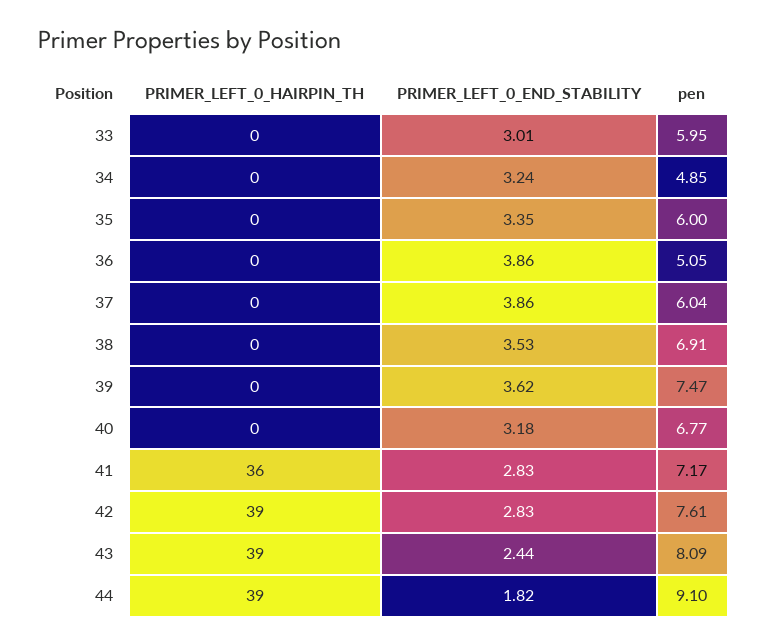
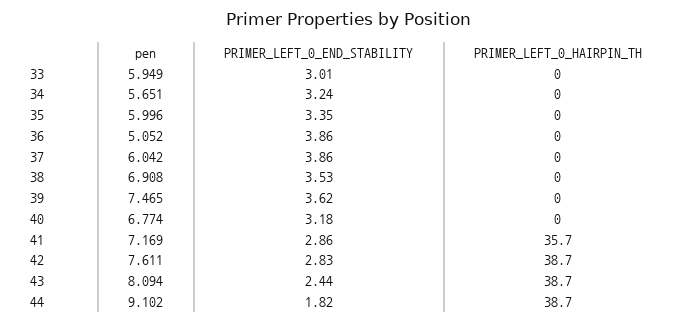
  {
    "PRIMER_LEFT_0_HAIRPIN_TH": {
      "33": 0,
      "34": 0,
      "35": 0,
      "36": 0,
      "37": 0,
      "38": 0,
      "39": 0,
      "40": 0,
      "41": 35.7,
      "42": 38.7,
      "43": 38.7,
      "44": 38.7
    },
    "PRIMER_LEFT_0_END_STABILITY": {
      "33": 3.01,
      "34": 3.24,
      "35": 3.35,
      "36": 3.86,
      "37": 3.86,
      "38": 3.53,
      "39": 3.62,
      "40": 3.18,
-     "41": 2.83,
+     "41": 2.86,
      "42": 2.83,
      "43": 2.44,
      "44": 1.82
    },
    "pen": {
      "33": 5.949,
-     "34": 4.85,
+     "34": 5.651,
      "35": 5.996,
      "36": 5.052,
      "37": 6.042,
      "38": 6.908,
      "39": 7.465,
      "40": 6.774,
      "41": 7.169,
      "42": 7.611,
      "43": 8.094,
      "44": 9.102
    }
  }

